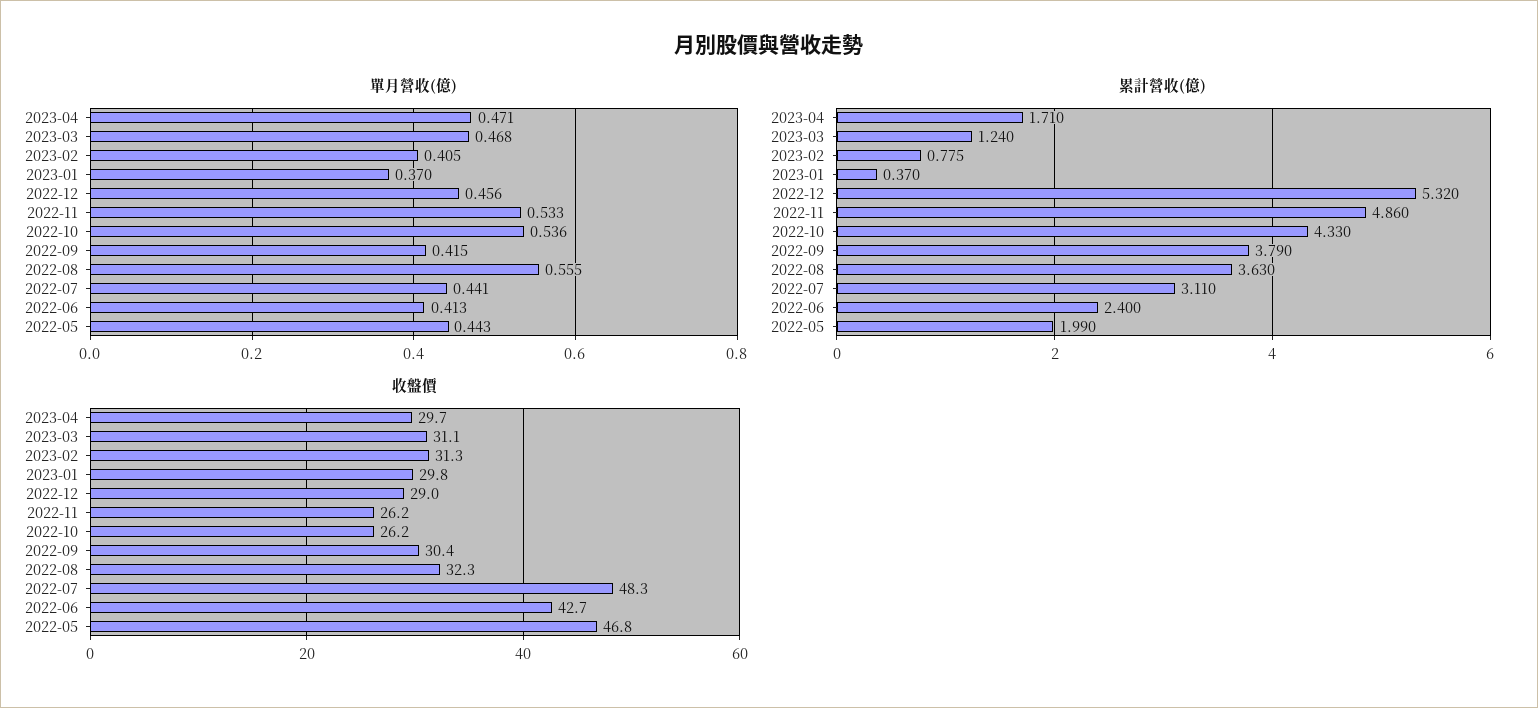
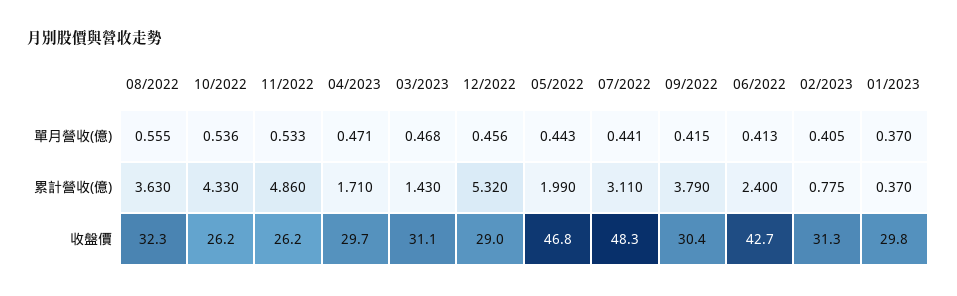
  {
    "單月營收(億)": {
      "2023-04": 0.471,
      "2023-03": 0.468,
      "2023-02": 0.405,
      "2023-01": 0.37,
      "2022-12": 0.456,
      "2022-11": 0.533,
      "2022-10": 0.536,
      "2022-09": 0.415,
      "2022-08": 0.555,
      "2022-07": 0.441,
      "2022-06": 0.413,
      "2022-05": 0.443
    },
    "累計營收(億)": {
      "2023-04": 1.71,
-     "2023-03": 1.24,
+     "2023-03": 1.43,
      "2023-02": 0.775,
      "2023-01": 0.37,
      "2022-12": 5.32,
      "2022-11": 4.86,
      "2022-10": 4.33,
      "2022-09": 3.79,
      "2022-08": 3.63,
      "2022-07": 3.11,
      "2022-06": 2.4,
      "2022-05": 1.99
    },
    "收盤價": {
      "2023-04": 29.7,
      "2023-03": 31.1,
      "2023-02": 31.3,
      "2023-01": 29.8,
      "2022-12": 29,
      "2022-11": 26.2,
      "2022-10": 26.2,
      "2022-09": 30.4,
      "2022-08": 32.3,
      "2022-07": 48.3,
      "2022-06": 42.7,
      "2022-05": 46.8
    }
  }

